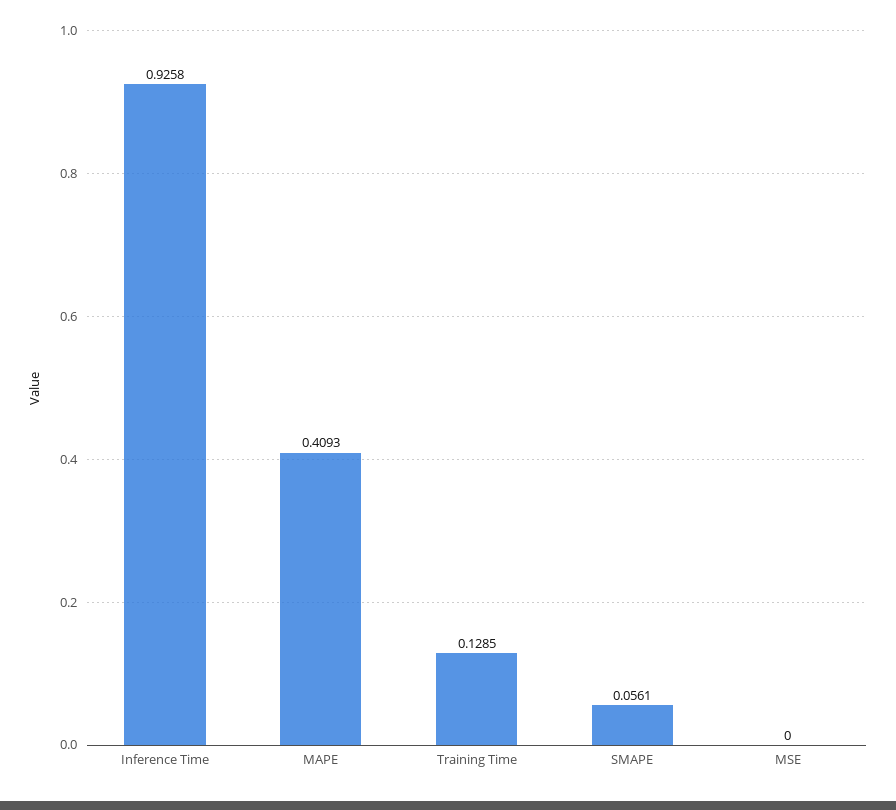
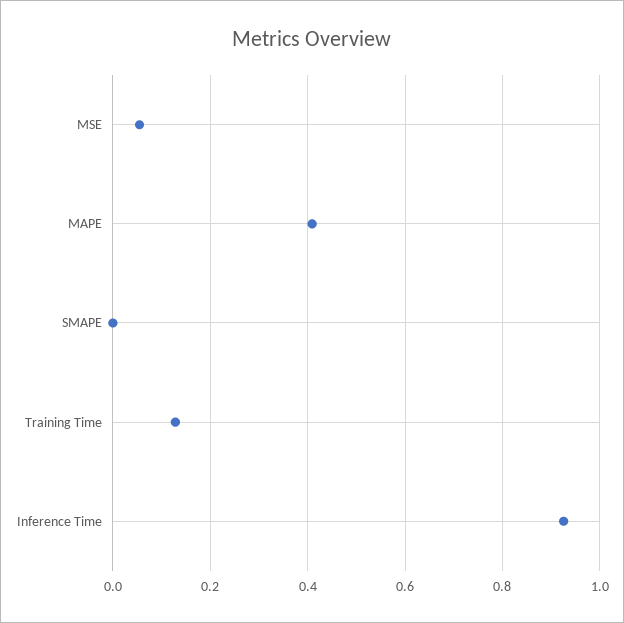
  {
    "Inference Time": 0.9258,
    "MAPE": 0.4093,
    "Training Time": 0.1285,
-   "SMAPE": 0.0561,
+   "SMAPE": 0,
-   "MSE": 0
+   "MSE": 0.06
  }

